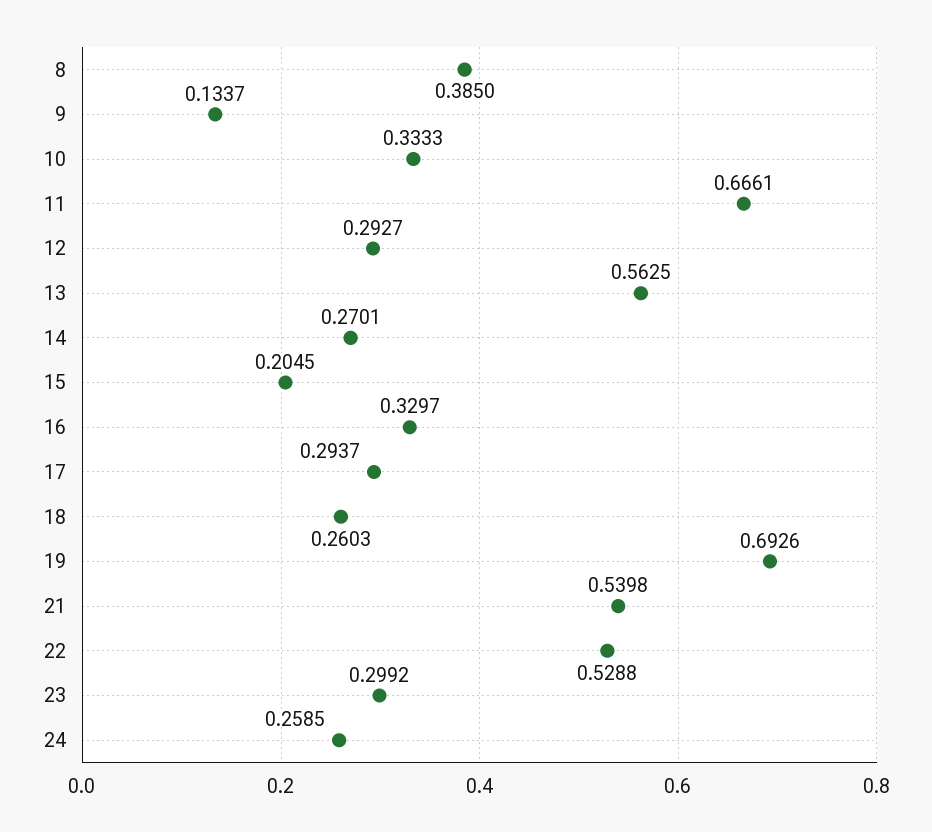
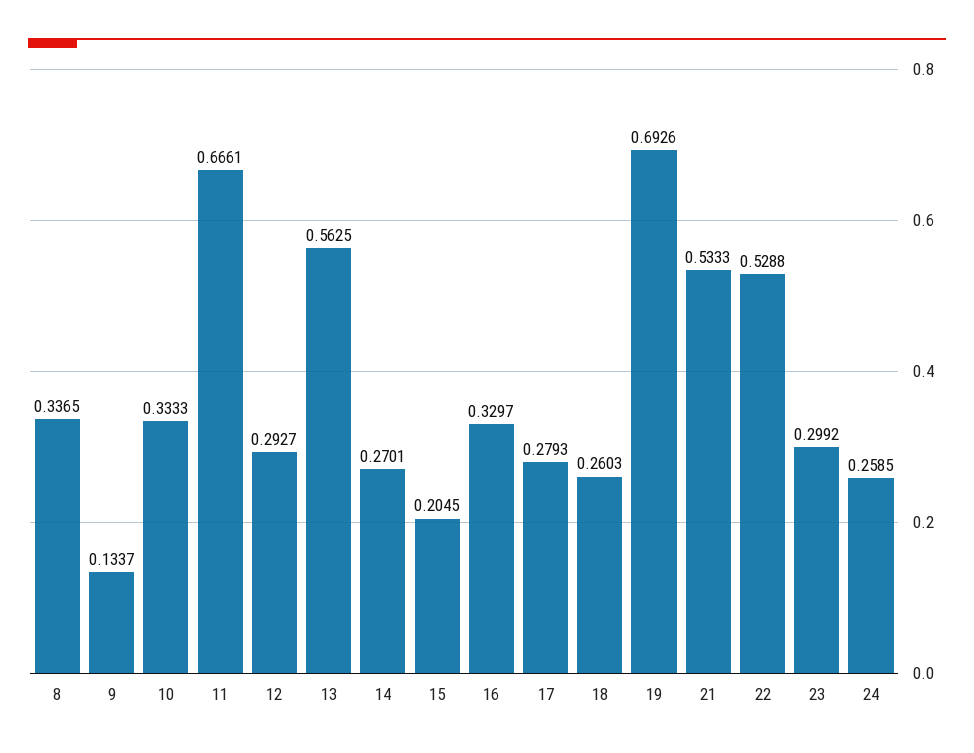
  {
-   "8": 0.385,
+   "8": 0.3365,
    "9": 0.1337,
    "10": 0.3333,
    "11": 0.6661,
    "12": 0.2927,
    "13": 0.5625,
    "14": 0.2701,
    "15": 0.2045,
    "16": 0.3297,
-   "17": 0.2937,
+   "17": 0.2793,
    "18": 0.2603,
    "19": 0.6926,
-   "21": 0.5398,
+   "21": 0.5333,
    "22": 0.5288,
    "23": 0.2992,
    "24": 0.2585
  }

